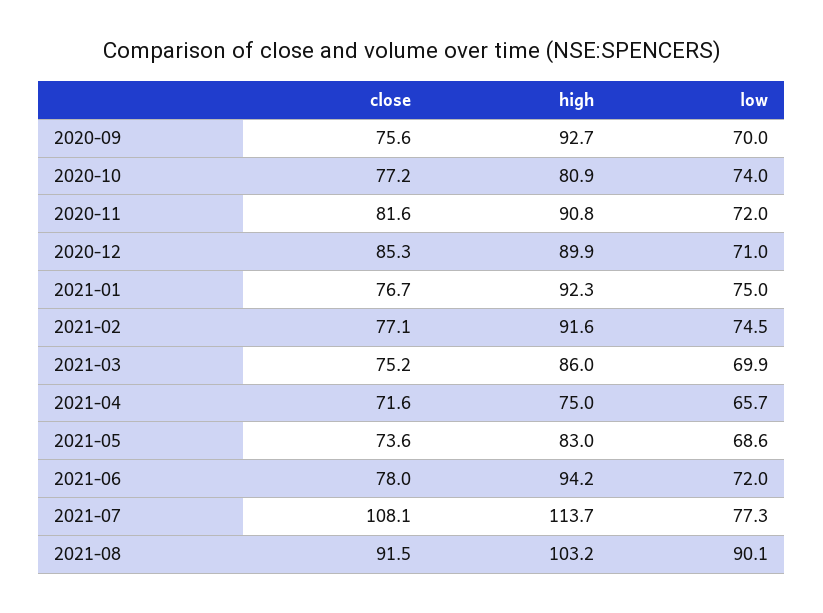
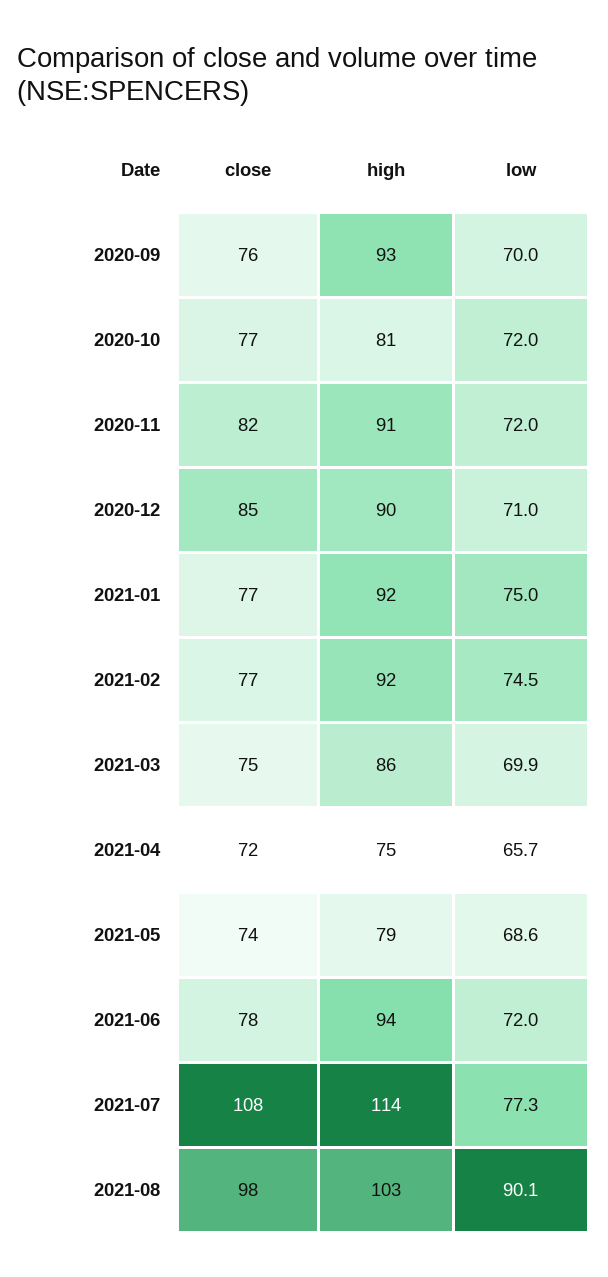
  {
    "close": {
      "2020-09": 75.6,
      "2020-10": 77.2,
      "2020-11": 81.6,
      "2020-12": 85.3,
      "2021-01": 76.7,
      "2021-02": 77.1,
      "2021-03": 75.2,
      "2021-04": 71.6,
      "2021-05": 73.6,
      "2021-06": 78,
      "2021-07": 108.1,
-     "2021-08": 91.5
+     "2021-08": 98
    },
    "high": {
      "2020-09": 92.7,
      "2020-10": 80.9,
      "2020-11": 90.8,
      "2020-12": 89.9,
      "2021-01": 92.3,
      "2021-02": 91.6,
      "2021-03": 86,
      "2021-04": 75,
-     "2021-05": 83,
+     "2021-05": 79,
      "2021-06": 94.2,
      "2021-07": 113.7,
      "2021-08": 103.2
    },
    "low": {
      "2020-09": 70,
-     "2020-10": 74,
+     "2020-10": 72,
      "2020-11": 72,
      "2020-12": 71,
      "2021-01": 75,
      "2021-02": 74.5,
      "2021-03": 69.9,
      "2021-04": 65.7,
      "2021-05": 68.6,
      "2021-06": 72,
      "2021-07": 77.3,
      "2021-08": 90.1
    }
  }

